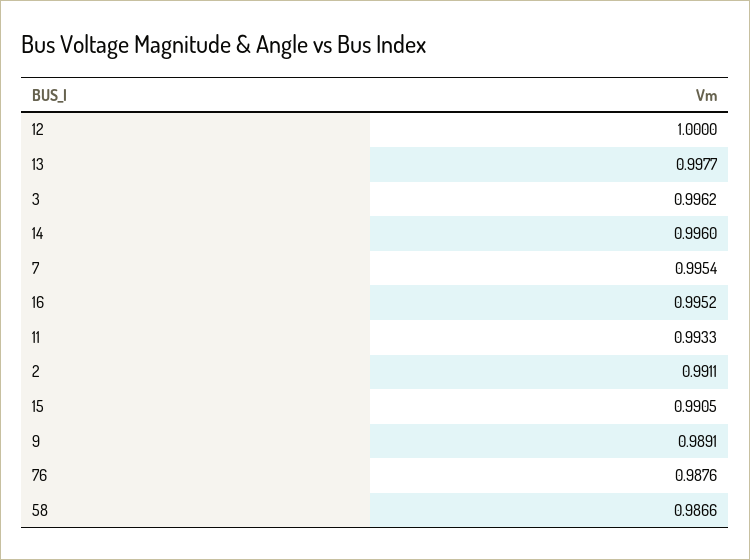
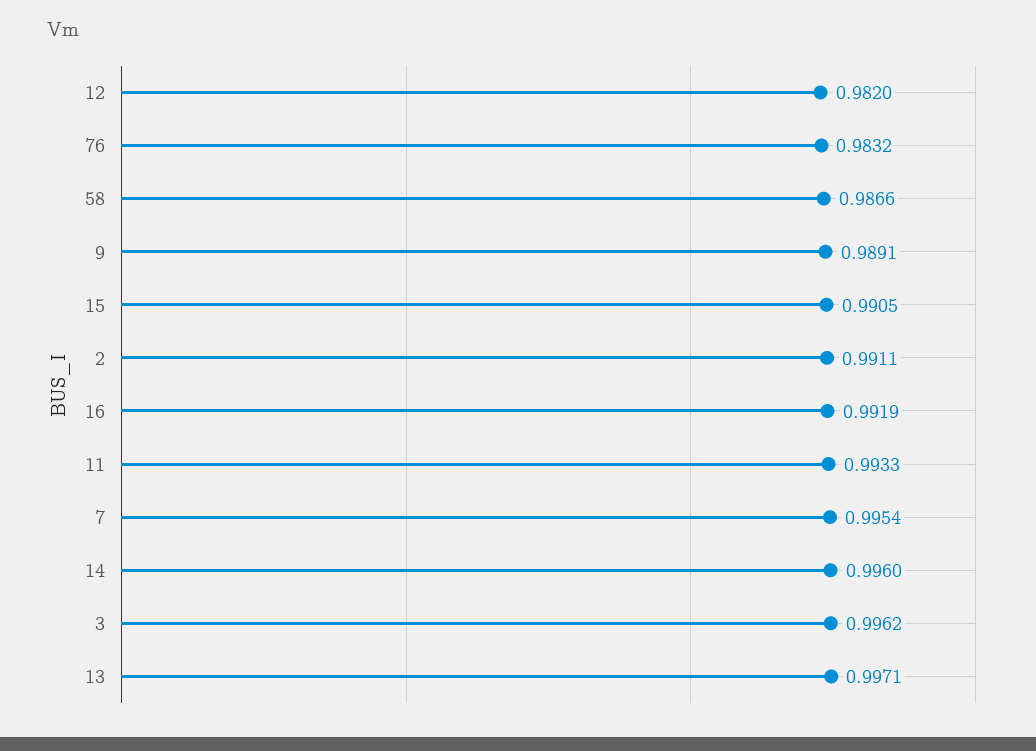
  {
-   "12": 1,
+   "12": 0.982,
-   "13": 0.9977,
+   "13": 0.9971,
    "3": 0.9962,
    "14": 0.996,
    "7": 0.9954,
-   "16": 0.9952,
+   "16": 0.9919,
    "11": 0.9933,
    "2": 0.9911,
    "15": 0.9905,
    "9": 0.9891,
-   "76": 0.9876,
+   "76": 0.9832,
    "58": 0.9866
  }

